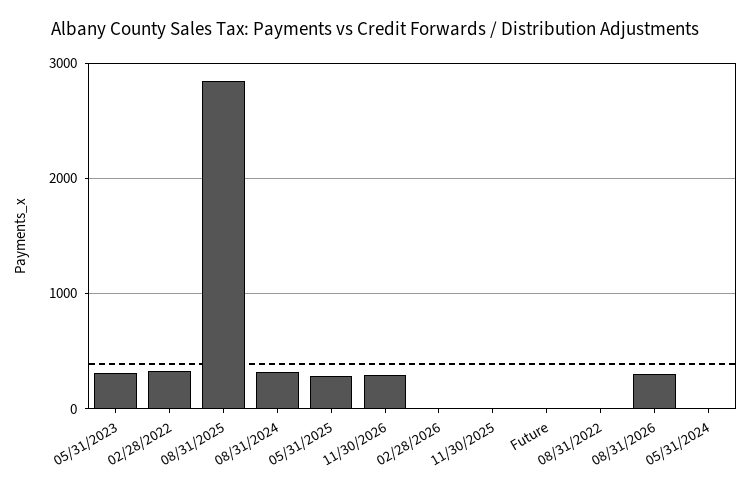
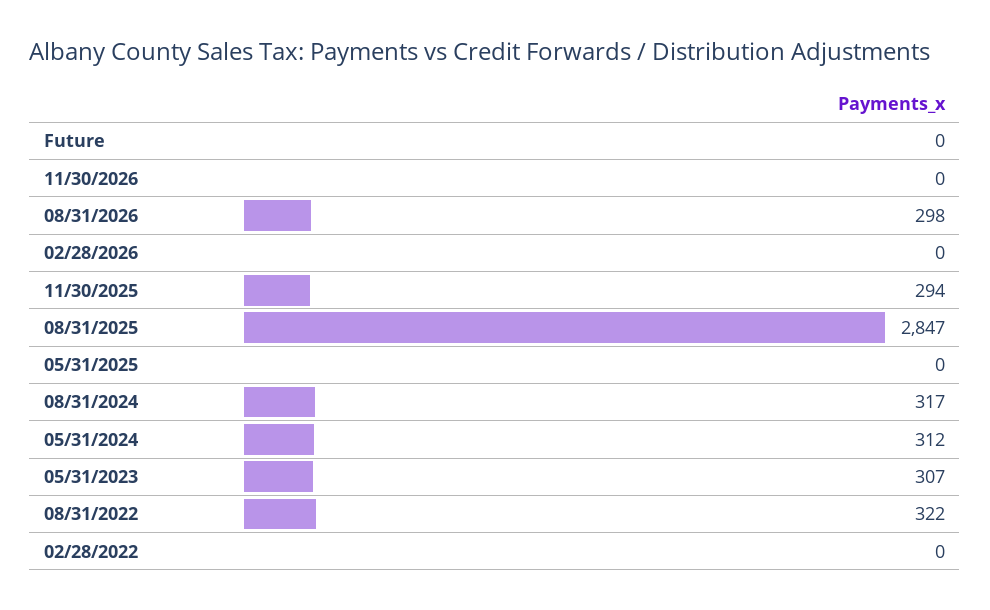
  {
    "05/31/2023": 307,
-   "02/28/2022": 300,
+   "02/28/2022": 0,
    "08/31/2025": 2847,
    "08/31/2024": 317,
-   "05/31/2025": 300,
+   "05/31/2025": 0,
-   "11/30/2026": 300,
+   "11/30/2026": 0,
    "02/28/2026": 0,
-   "11/30/2025": 0,
+   "11/30/2025": 294,
    "Future": 0,
-   "08/31/2022": 0,
+   "08/31/2022": 322,
    "08/31/2026": 298,
-   "05/31/2024": 0
+   "05/31/2024": 312
  }

